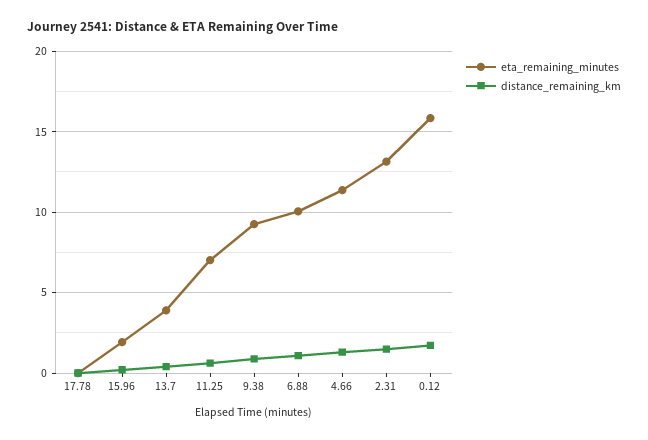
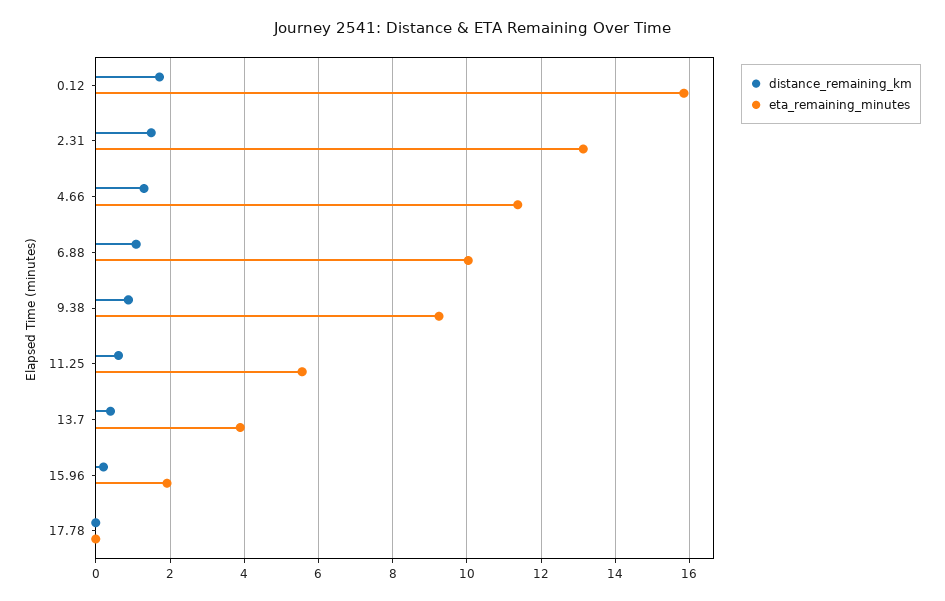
  {
    "eta_remaining_minutes": {
      "17.78": 0,
      "15.96": 2,
      "13.7": 3.8,
-     "11.25": 7,
+     "11.25": 5.6,
      "9.38": 9.2,
      "6.88": 10,
      "4.66": 11.4,
      "2.31": 13.2,
      "0.12": 15.8
    },
    "distance_remaining_km": {
      "17.78": 0,
      "15.96": 0.2,
      "13.7": 0.4,
      "11.25": 0.6,
      "9.38": 0.8,
      "6.88": 1,
      "4.66": 1.2,
      "2.31": 1.4,
      "0.12": 1.8
    }
  }

